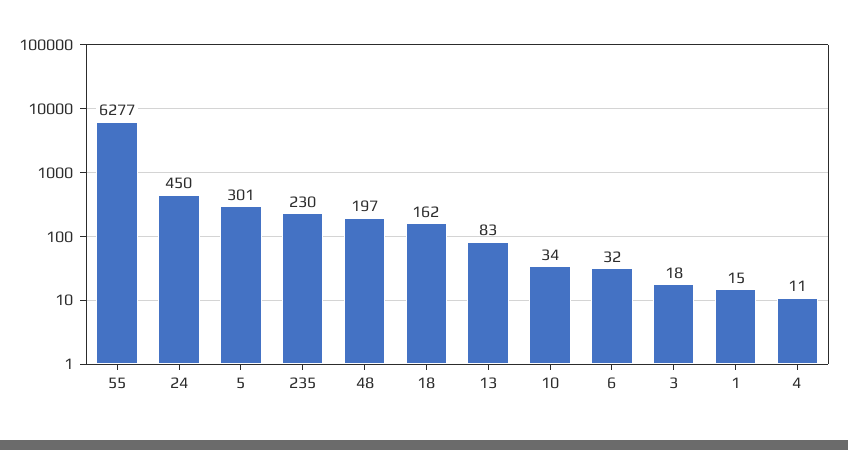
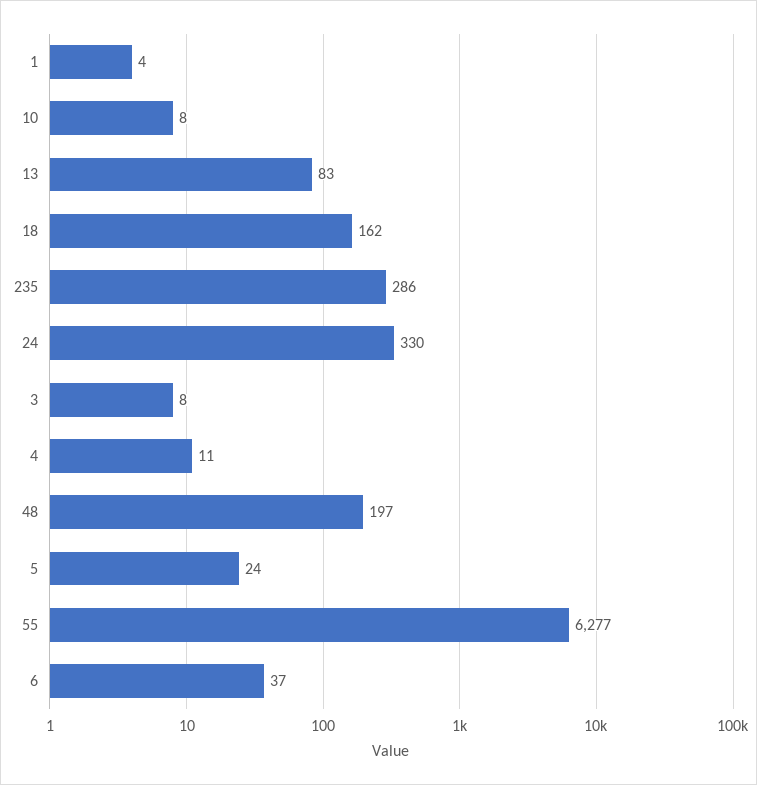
  {
    "55": 6277,
-   "24": 450,
+   "24": 330,
-   "5": 301,
+   "5": 24,
-   "235": 230,
+   "235": 286,
    "48": 197,
    "18": 162,
    "13": 83,
-   "10": 34,
+   "10": 8,
-   "6": 32,
+   "6": 37,
-   "3": 18,
+   "3": 8,
-   "1": 15,
+   "1": 4,
    "4": 11
  }

